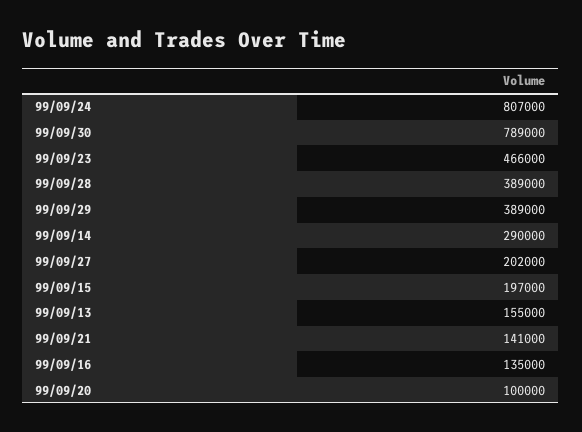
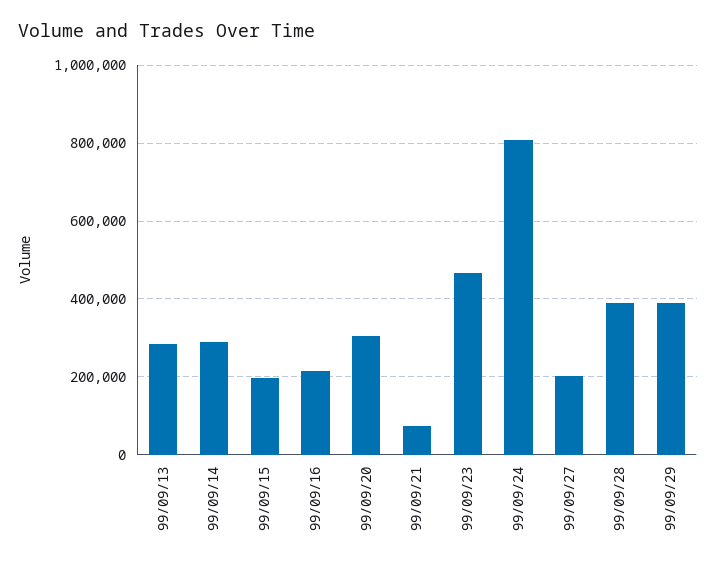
  {
    "99/09/24": 807000,
-   "99/09/30": 789000,
    "99/09/23": 466000,
    "99/09/28": 389000,
    "99/09/29": 389000,
    "99/09/14": 290000,
    "99/09/27": 202000,
    "99/09/15": 197000,
-   "99/09/13": 155000,
+   "99/09/13": 280000,
-   "99/09/21": 141000,
+   "99/09/21": 80000,
-   "99/09/16": 135000,
+   "99/09/16": 220000,
-   "99/09/20": 100000
+   "99/09/20": 300000
  }

